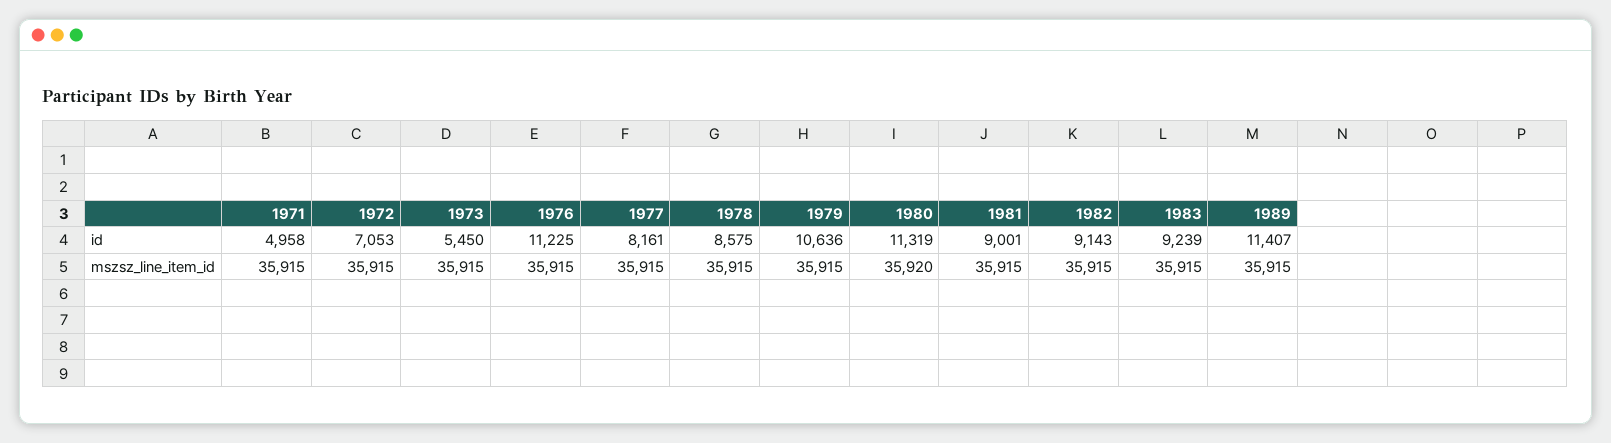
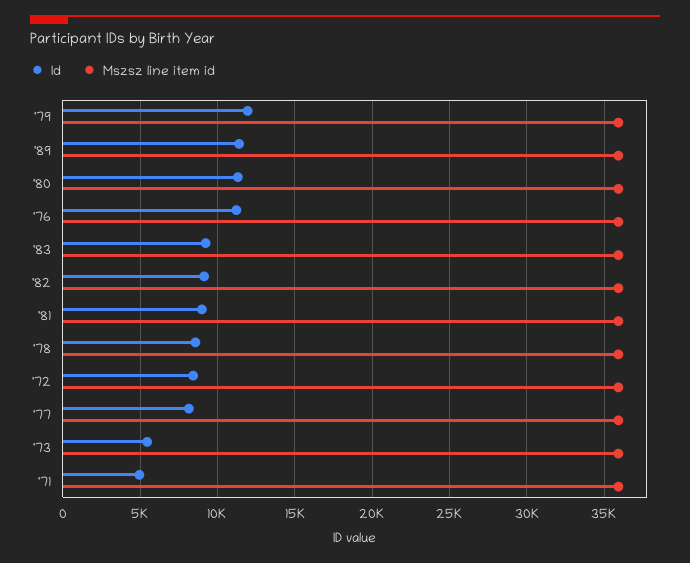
  {
    "id": {
      "1971": 4958,
-     "1972": 7053,
+     "1972": 8500,
      "1973": 5450,
      "1976": 11225,
      "1977": 8161,
      "1978": 8575,
-     "1979": 10636,
+     "1979": 12000,
      "1980": 11319,
      "1981": 9001,
      "1982": 9143,
      "1983": 9239,
      "1989": 11407
    },
    "mszsz_line_item_id": {
      "1971": 35915,
      "1972": 35915,
      "1973": 35915,
      "1976": 35915,
      "1977": 35915,
      "1978": 35915,
      "1979": 35915,
      "1980": 35920,
      "1981": 35915,
      "1982": 35915,
      "1983": 35915,
      "1989": 35915
    }
  }

